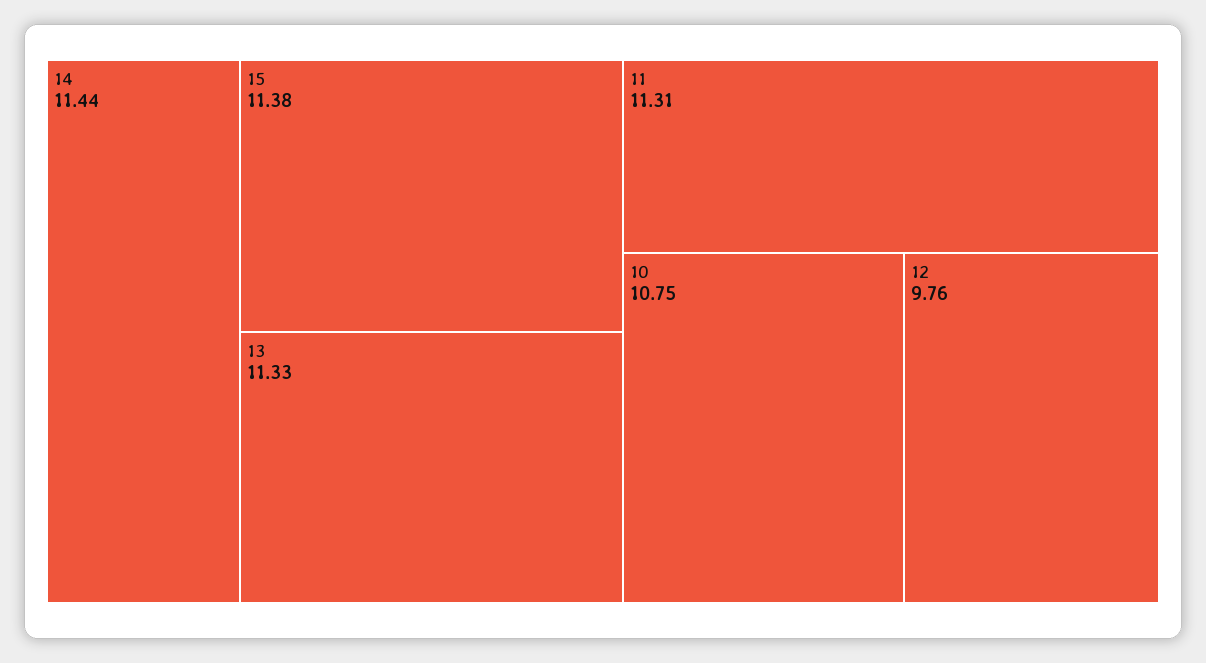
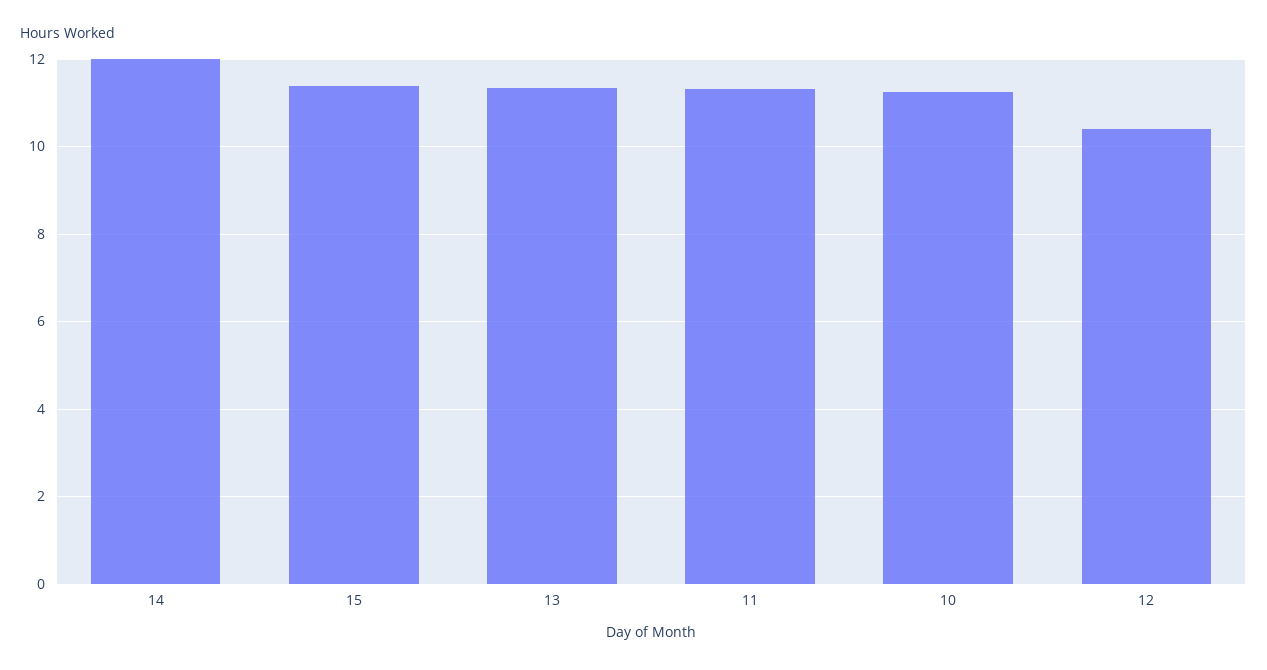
  {
-   "14": 11.44,
+   "14": 12,
    "15": 11.38,
    "13": 11.33,
    "11": 11.31,
-   "10": 10.75,
+   "10": 11.2,
-   "12": 9.76
+   "12": 10.4
  }

